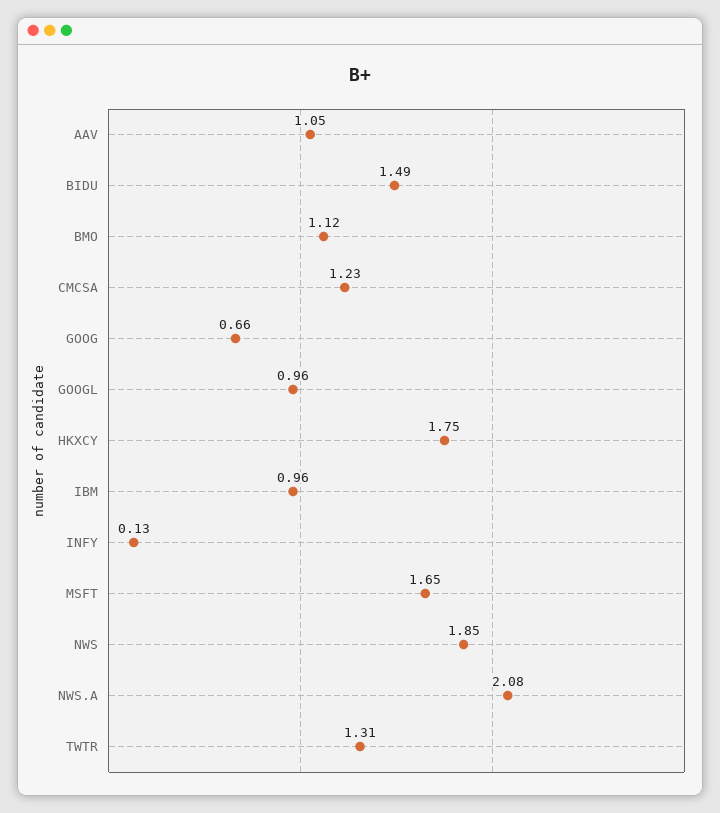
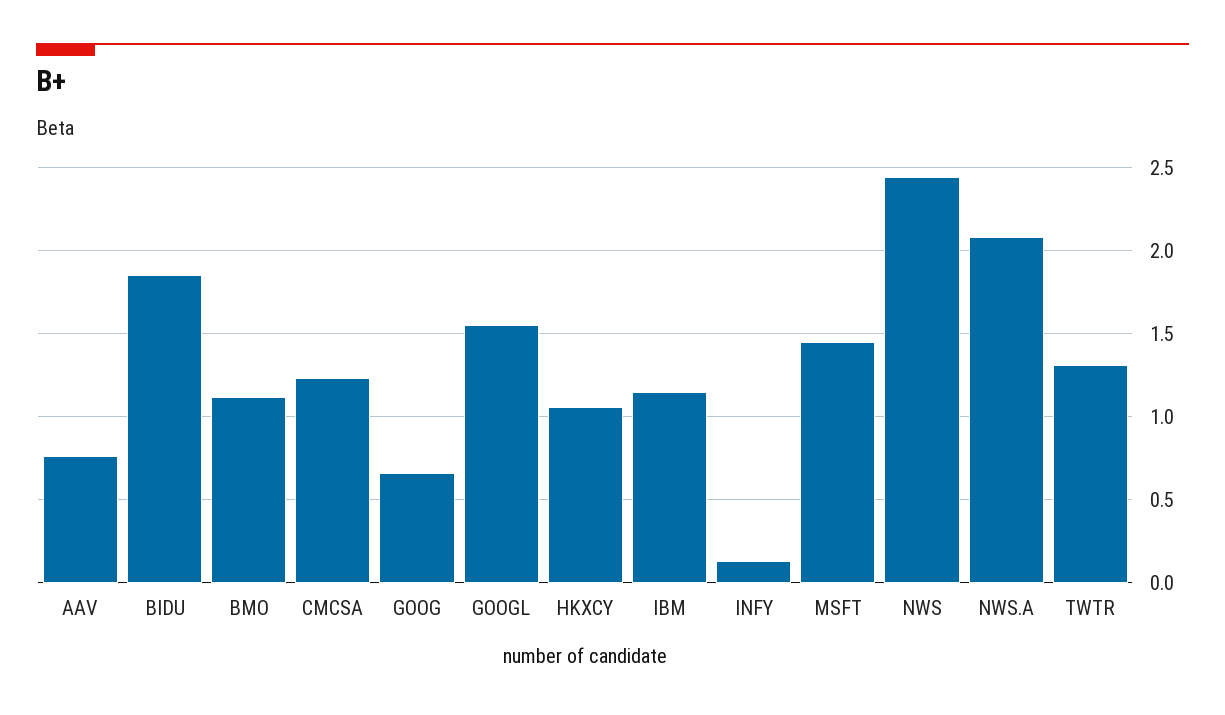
  {
-   "AAV": 1.05,
+   "AAV": 0.75,
-   "BIDU": 1.49,
+   "BIDU": 1.85,
    "BMO": 1.12,
    "CMCSA": 1.23,
    "GOOG": 0.66,
-   "GOOGL": 0.96,
+   "GOOGL": 1.55,
-   "HKXCY": 1.75,
+   "HKXCY": 1.05,
-   "IBM": 0.96,
+   "IBM": 1.15,
    "INFY": 0.13,
-   "MSFT": 1.65,
+   "MSFT": 1.45,
-   "NWS": 1.85,
+   "NWS": 2.45,
    "NWS.A": 2.08,
    "TWTR": 1.31
  }

